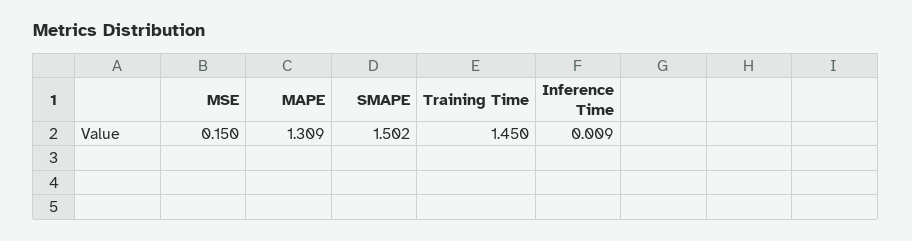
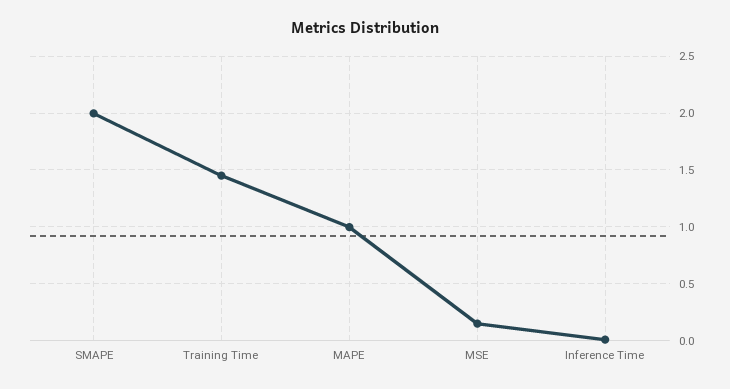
  {
    "MSE": 0.15,
-   "MAPE": 1.309,
+   "MAPE": 1,
-   "SMAPE": 1.502,
+   "SMAPE": 2,
    "Training Time": 1.45,
    "Inference Time": 0.009
  }

